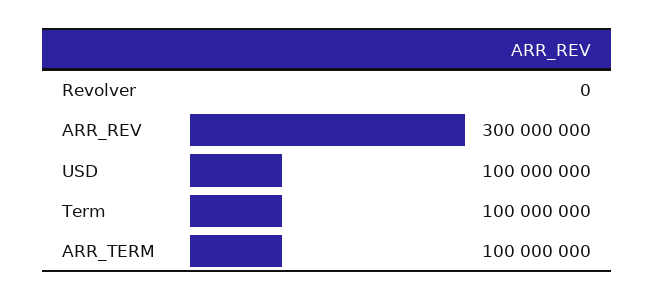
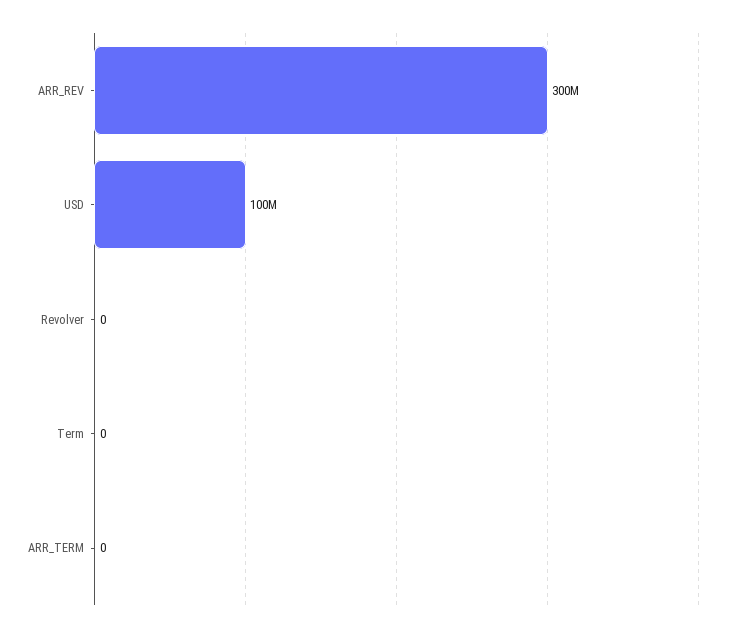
  {
    "Revolver": 0,
    "ARR_REV": 300000000,
    "USD": 100000000,
-   "Term": 100000000,
+   "Term": 0,
-   "ARR_TERM": 100000000
+   "ARR_TERM": 0
  }

